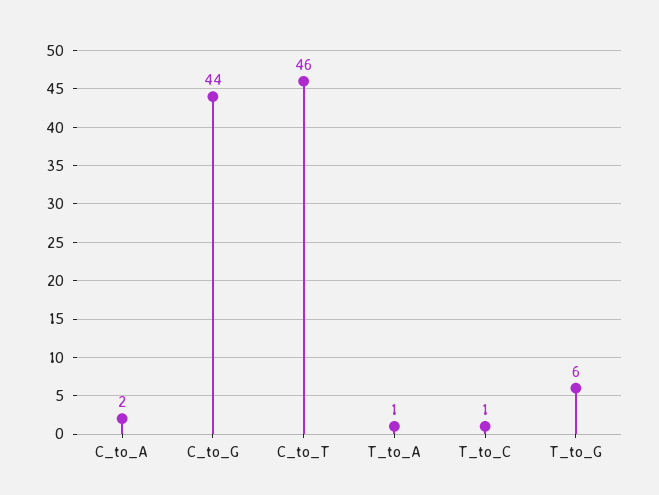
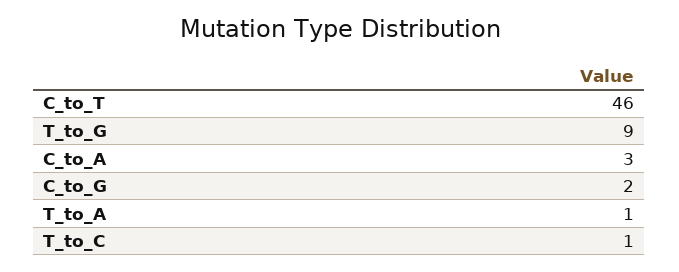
  {
-   "C_to_A": 2,
+   "C_to_A": 3,
-   "C_to_G": 44,
+   "C_to_G": 2,
    "C_to_T": 46,
    "T_to_A": 1,
    "T_to_C": 1,
-   "T_to_G": 6
+   "T_to_G": 9
  }

